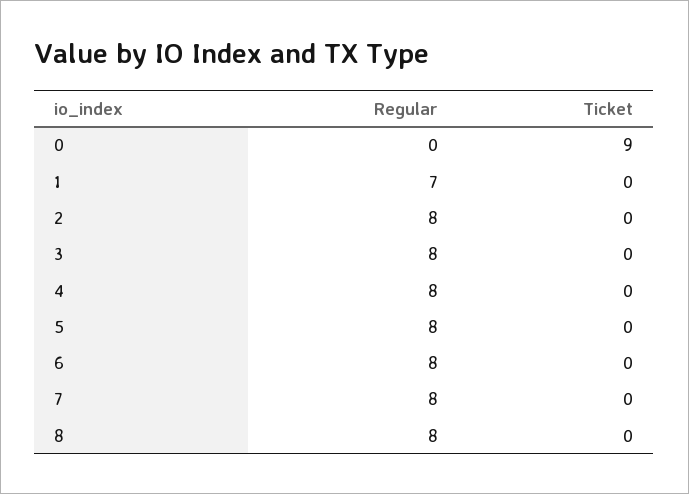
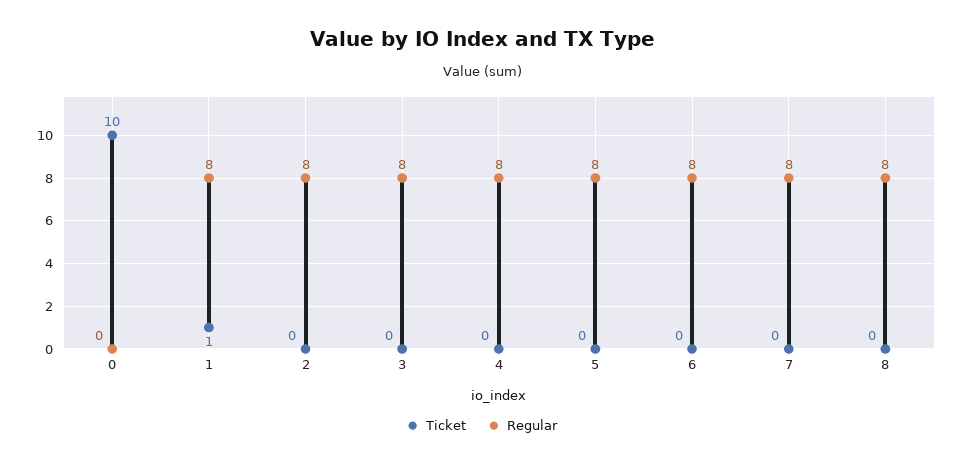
  {
    "Regular": {
      "0": 0,
-     "1": 7,
+     "1": 8,
      "2": 8,
      "3": 8,
      "4": 8,
      "5": 8,
      "6": 8,
      "7": 8,
      "8": 8
    },
    "Ticket": {
-     "0": 9,
+     "0": 10,
-     "1": 0,
+     "1": 1,
      "2": 0,
      "3": 0,
      "4": 0,
      "5": 0,
      "6": 0,
      "7": 0,
      "8": 0
    }
  }

